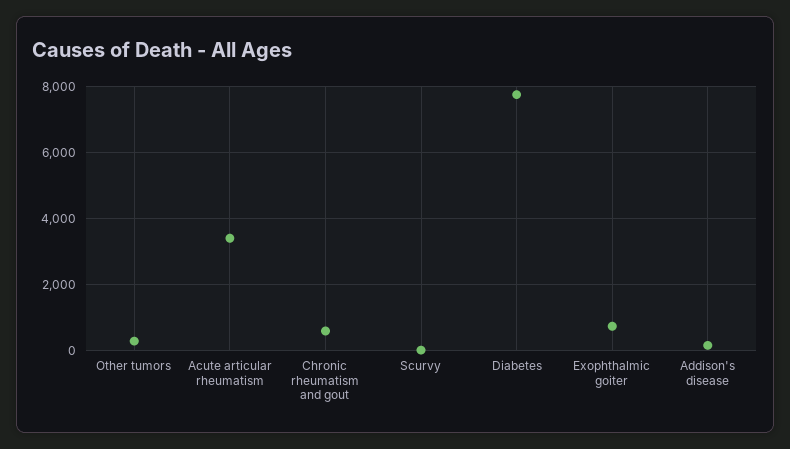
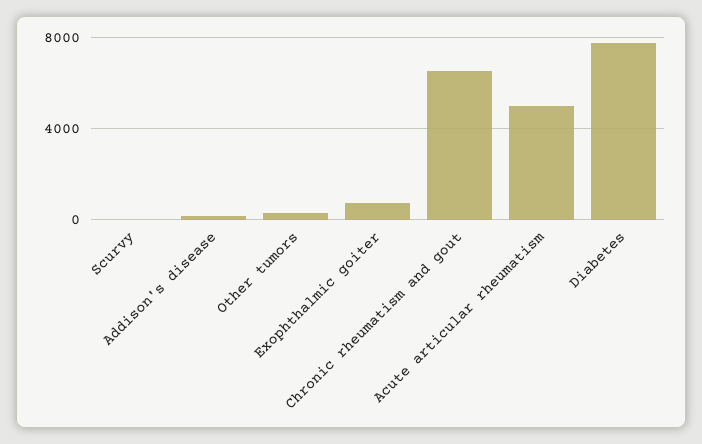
  {
    "Other tumors": 200,
-   "Acute articular rheumatism": 3400,
+   "Acute articular rheumatism": 5000,
-   "Chronic rheumatism and gout": 600,
+   "Chronic rheumatism and gout": 6500,
    "Scurvy": 0,
    "Diabetes": 7800,
    "Exophthalmic goiter": 800,
    "Addison's disease": 200
  }

